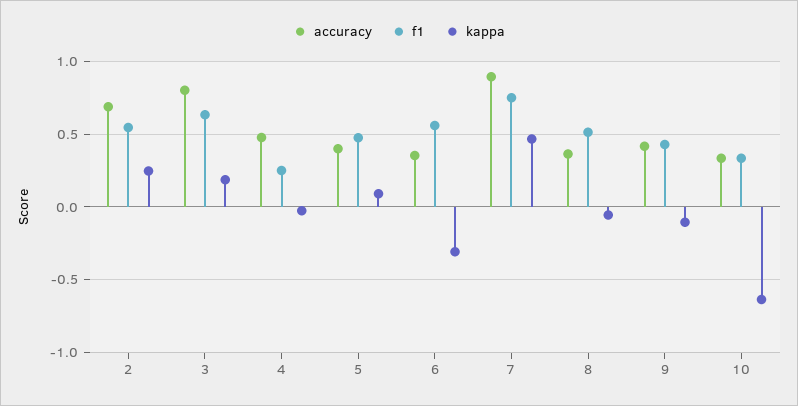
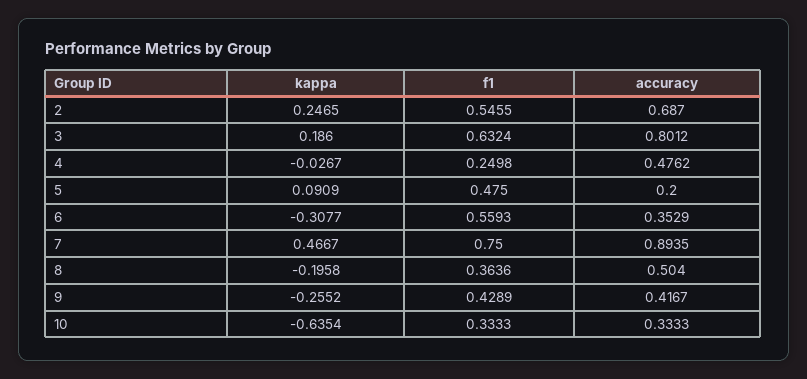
  {
    "accuracy": {
      "2": 0.687,
      "3": 0.8012,
      "4": 0.4762,
-     "5": 0.4,
+     "5": 0.2,
      "6": 0.3529,
      "7": 0.8935,
-     "8": 0.35,
+     "8": 0.504,
      "9": 0.4167,
      "10": 0.3333
    },
    "f1": {
      "2": 0.5455,
      "3": 0.6324,
      "4": 0.2498,
      "5": 0.475,
      "6": 0.5593,
      "7": 0.75,
-     "8": 0.5,
+     "8": 0.3636,
      "9": 0.4289,
      "10": 0.3333
    },
    "kappa": {
      "2": 0.2465,
      "3": 0.186,
      "4": -0.0267,
      "5": 0.0909,
      "6": -0.3077,
      "7": 0.4667,
-     "8": -0.05,
+     "8": -0.1958,
-     "9": -0.1,
+     "9": -0.2552,
      "10": -0.6354
    }
  }

